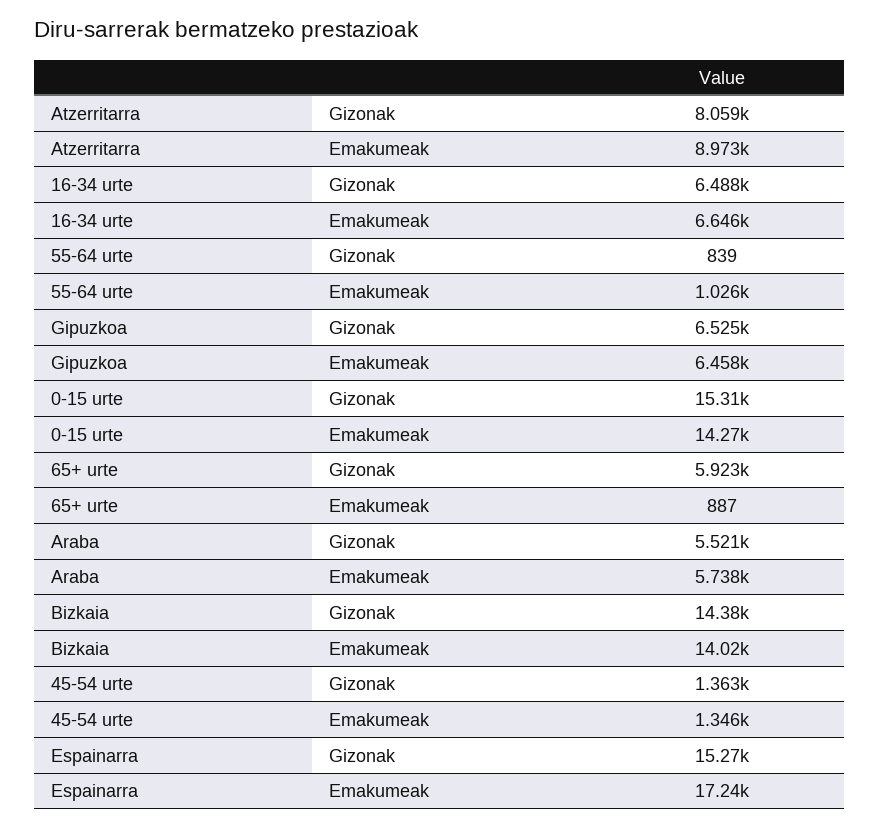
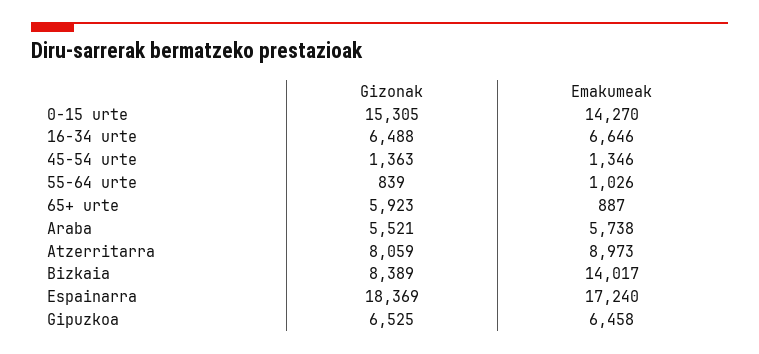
  {
    "Atzerritarra": {
      "Gizonak": 8059,
      "Emakumeak": 8973
    },
    "16-34 urte": {
      "Gizonak": 6488,
      "Emakumeak": 6646
    },
    "55-64 urte": {
      "Gizonak": 839,
      "Emakumeak": 1026
    },
    "Gipuzkoa": {
      "Gizonak": 6525,
      "Emakumeak": 6458
    },
    "0-15 urte": {
      "Gizonak": 15305,
      "Emakumeak": 14270
    },
    "65+ urte": {
      "Gizonak": 5923,
      "Emakumeak": 887
    },
    "Araba": {
      "Gizonak": 5521,
      "Emakumeak": 5738
    },
    "Bizkaia": {
-     "Gizonak": 14380,
+     "Gizonak": 8389,
      "Emakumeak": 14017
    },
    "45-54 urte": {
      "Gizonak": 1363,
      "Emakumeak": 1346
    },
    "Espainarra": {
-     "Gizonak": 15270,
+     "Gizonak": 18369,
      "Emakumeak": 17240
    }
  }

